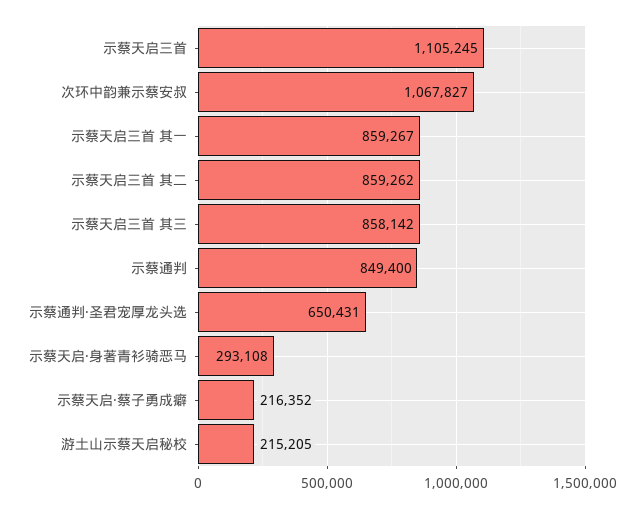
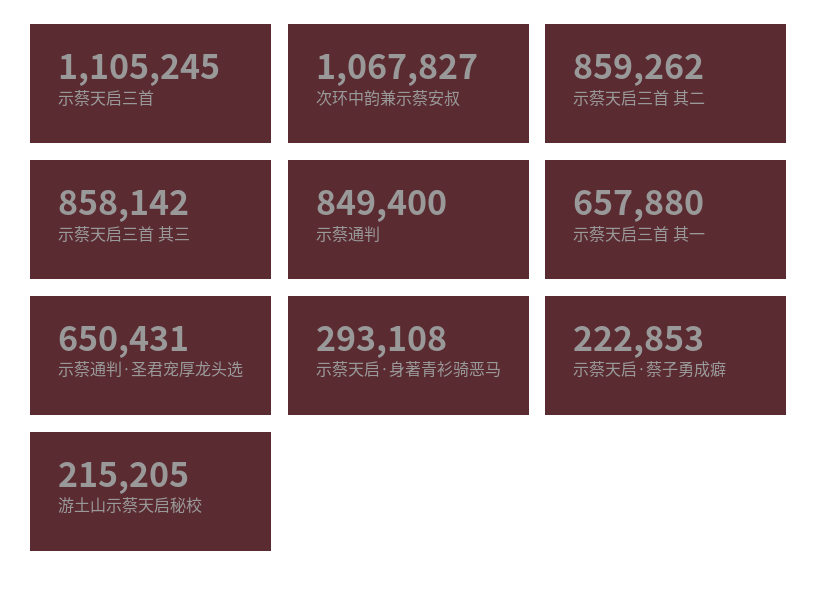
  {
    "示蔡天启三首": 1105245,
    "次环中韵兼示蔡安叔": 1067827,
-   "示蔡天启三首 其一": 859267,
+   "示蔡天启三首 其一": 657880,
    "示蔡天启三首 其二": 859262,
    "示蔡天启三首 其三": 858142,
    "示蔡通判": 849400,
    "示蔡通判·圣君宠厚龙头选": 650431,
    "示蔡天启·身著青衫骑恶马": 293108,
-   "示蔡天启·蔡子勇成癖": 216352,
+   "示蔡天启·蔡子勇成癖": 222853,
    "游土山示蔡天启秘校": 215205
  }

